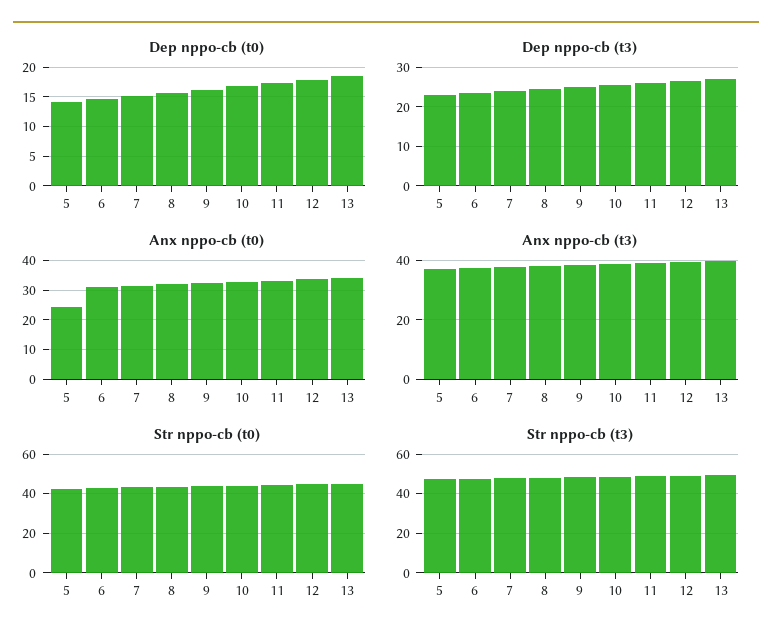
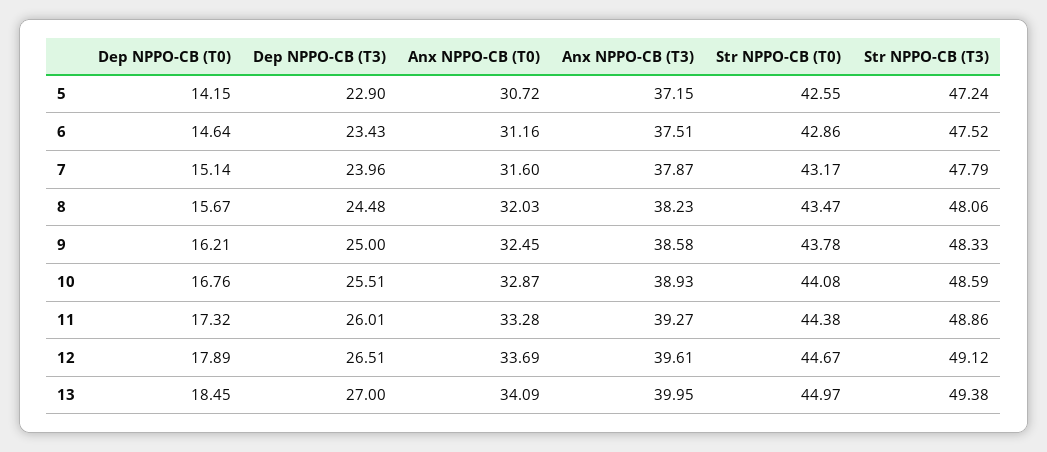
  {
    "Dep nppo-cb (t0)": {
      "5": 14.15,
      "6": 14.64,
      "7": 15.14,
      "8": 15.67,
      "9": 16.21,
      "10": 16.76,
      "11": 17.32,
      "12": 17.89,
      "13": 18.45
    },
    "Dep nppo-cb (t3)": {
      "5": 22.9,
      "6": 23.43,
      "7": 23.96,
      "8": 24.48,
      "9": 25,
      "10": 25.51,
      "11": 26.01,
      "12": 26.51,
      "13": 27
    },
    "Anx nppo-cb (t0)": {
-     "5": 25,
+     "5": 30.72,
      "6": 31.16,
      "7": 31.6,
      "8": 32.03,
      "9": 32.45,
      "10": 32.87,
      "11": 33.28,
      "12": 33.69,
      "13": 34.09
    },
    "Anx nppo-cb (t3)": {
      "5": 37.15,
      "6": 37.51,
      "7": 37.87,
      "8": 38.23,
      "9": 38.58,
      "10": 38.93,
      "11": 39.27,
      "12": 39.61,
      "13": 39.95
    },
    "Str nppo-cb (t0)": {
      "5": 42.55,
      "6": 42.86,
      "7": 43.17,
      "8": 43.47,
      "9": 43.78,
      "10": 44.08,
      "11": 44.38,
      "12": 44.67,
      "13": 44.97
    },
    "Str nppo-cb (t3)": {
      "5": 47.24,
      "6": 47.52,
      "7": 47.79,
      "8": 48.06,
      "9": 48.33,
      "10": 48.59,
      "11": 48.86,
      "12": 49.12,
      "13": 49.38
    }
  }

